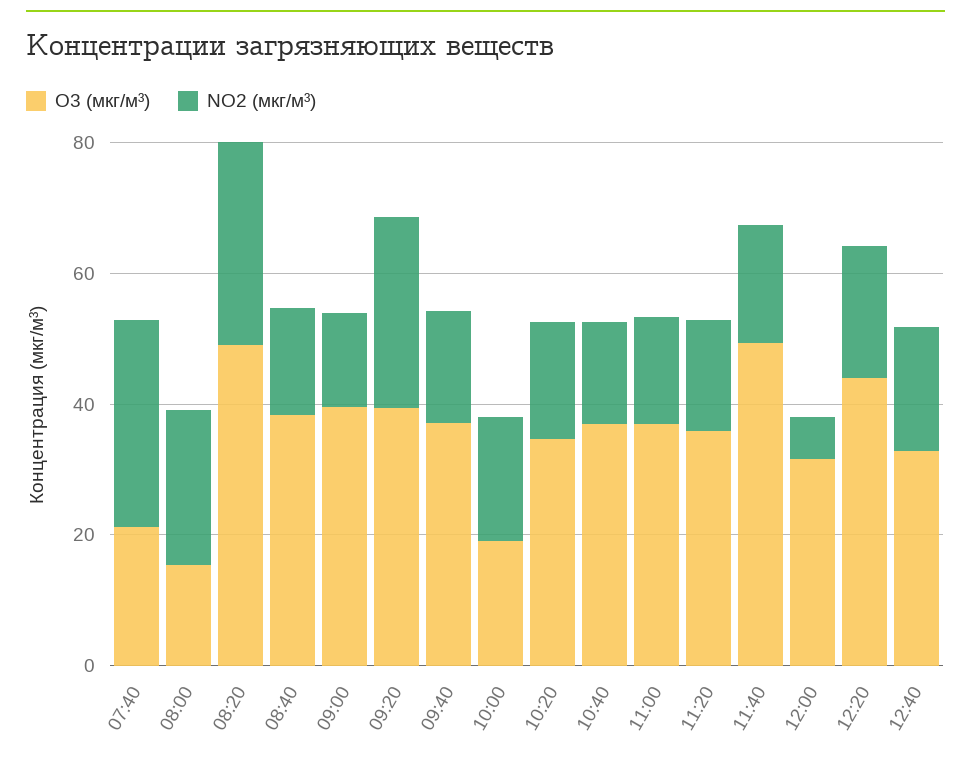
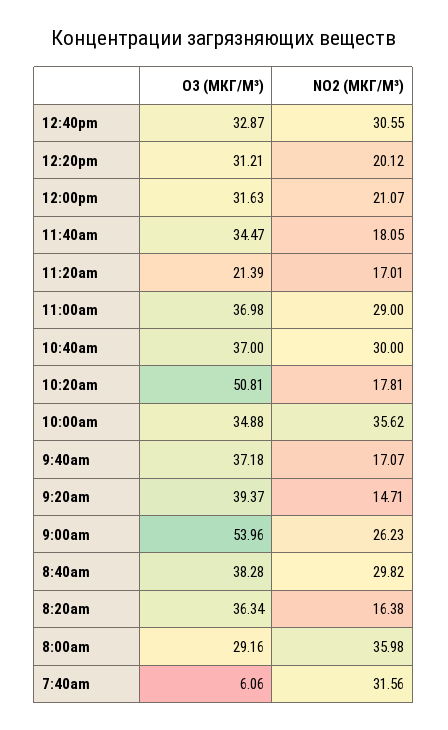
  {
    "O3 (мкг/м³)": {
-     "07:40": 20,
+     "07:40": 6.06,
-     "08:00": 15,
+     "08:00": 29.16,
-     "08:20": 50,
+     "08:20": 36.34,
      "08:40": 38.28,
-     "09:00": 40,
+     "09:00": 53.96,
      "09:20": 39.37,
      "09:40": 37.18,
-     "10:00": 20,
+     "10:00": 34.88,
-     "10:20": 35,
+     "10:20": 50.81,
      "10:40": 37,
      "11:00": 36.98,
-     "11:20": 35,
+     "11:20": 21.39,
-     "11:40": 50,
+     "11:40": 34.47,
      "12:00": 31.63,
-     "12:20": 45,
+     "12:20": 31.21,
      "12:40": 32.87
    },
    "NO2 (мкг/м³)": {
      "07:40": 31.56,
-     "08:00": 25,
+     "08:00": 35.98,
-     "08:20": 30,
+     "08:20": 16.38,
-     "08:40": 15,
+     "08:40": 29.82,
-     "09:00": 15,
+     "09:00": 26.23,
-     "09:20": 30,
+     "09:20": 14.71,
      "09:40": 17.07,
-     "10:00": 20,
+     "10:00": 35.62,
      "10:20": 17.81,
-     "10:40": 15,
+     "10:40": 30,
-     "11:00": 15,
+     "11:00": 29,
      "11:20": 17.01,
      "11:40": 18.05,
-     "12:00": 5,
+     "12:00": 21.07,
      "12:20": 20.12,
-     "12:40": 20
+     "12:40": 30.55
    }
  }

